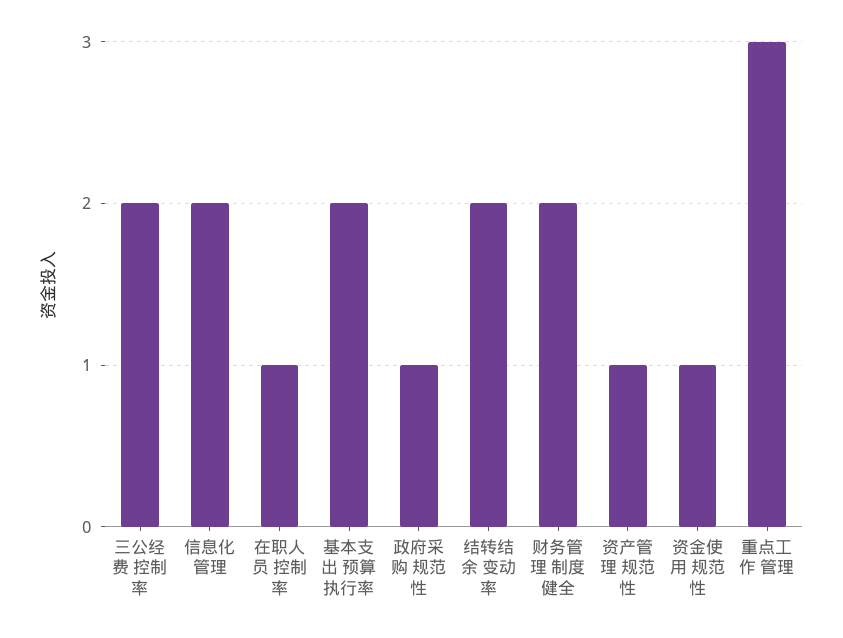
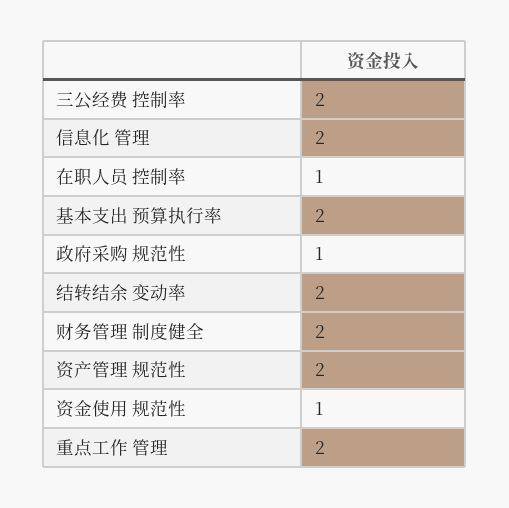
  {
    "三公经费 控制率": 2,
    "信息化 管理": 2,
    "在职人员 控制率": 1,
    "基本支出 预算执行率": 2,
    "政府采购 规范性": 1,
    "结转结余 变动率": 2,
    "财务管理 制度健全": 2,
-   "资产管理 规范性": 1,
+   "资产管理 规范性": 2,
    "资金使用 规范性": 1,
-   "重点工作 管理": 3
+   "重点工作 管理": 2
  }

